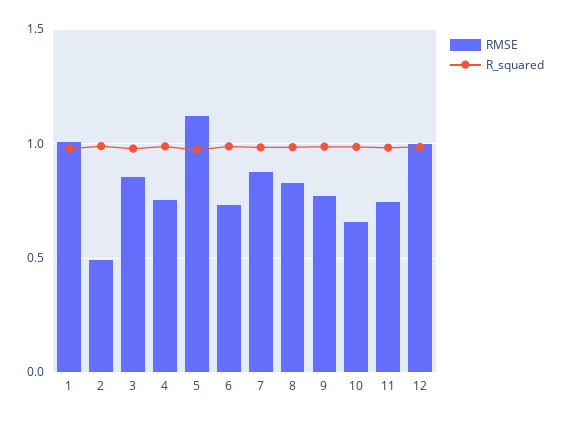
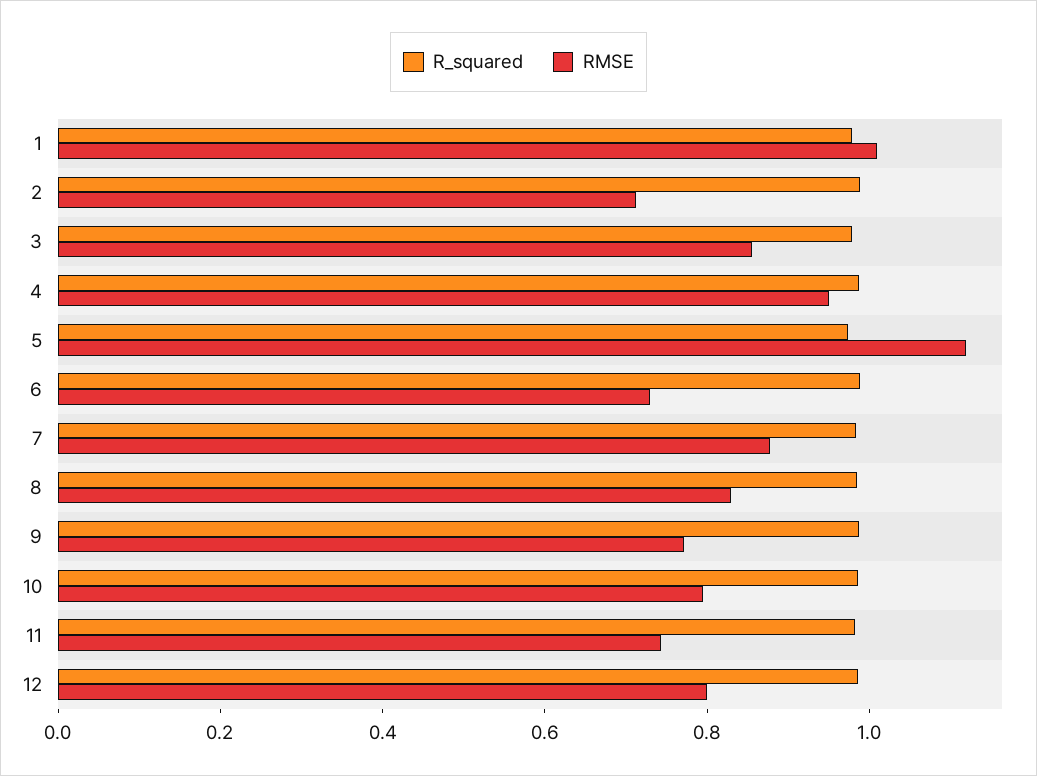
  {
    "RMSE": {
      "1": 1,
-     "2": 0.5,
+     "2": 0.7,
      "3": 0.85,
-     "4": 0.75,
+     "4": 0.95,
      "5": 1.1,
      "6": 0.75,
      "7": 0.9,
      "8": 0.85,
      "9": 0.75,
-     "10": 0.65,
+     "10": 0.8,
      "11": 0.75,
-     "12": 1
+     "12": 0.8
    },
    "R_squared": {
      "1": 1,
      "2": 1,
      "3": 1,
      "4": 1,
      "5": 0.95,
      "6": 1,
      "7": 1,
      "8": 1,
      "9": 1,
      "10": 1,
      "11": 1,
      "12": 1
    }
  }

